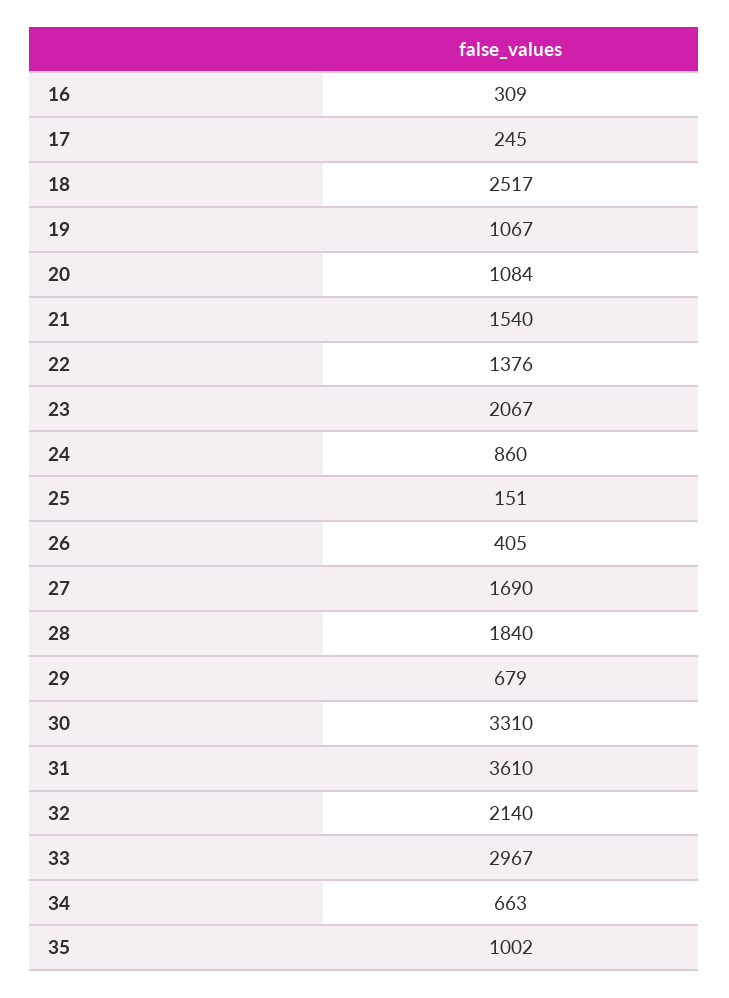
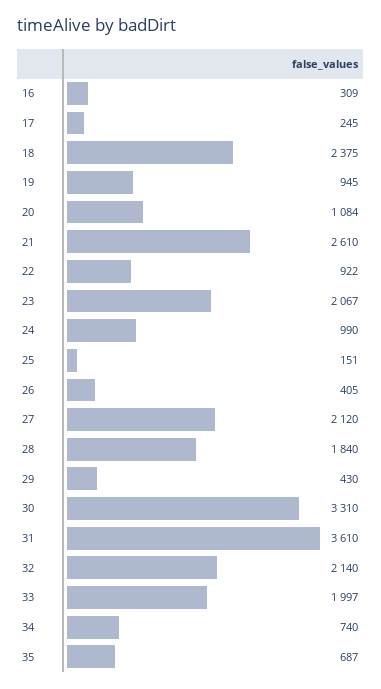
  {
    "16": 309,
    "17": 245,
-   "18": 2517,
+   "18": 2375,
-   "19": 1067,
+   "19": 945,
    "20": 1084,
-   "21": 1540,
+   "21": 2610,
-   "22": 1376,
+   "22": 922,
    "23": 2067,
-   "24": 860,
+   "24": 990,
    "25": 151,
    "26": 405,
-   "27": 1690,
+   "27": 2120,
    "28": 1840,
-   "29": 679,
+   "29": 430,
    "30": 3310,
    "31": 3610,
    "32": 2140,
-   "33": 2967,
+   "33": 1997,
-   "34": 663,
+   "34": 740,
-   "35": 1002
+   "35": 687
  }

